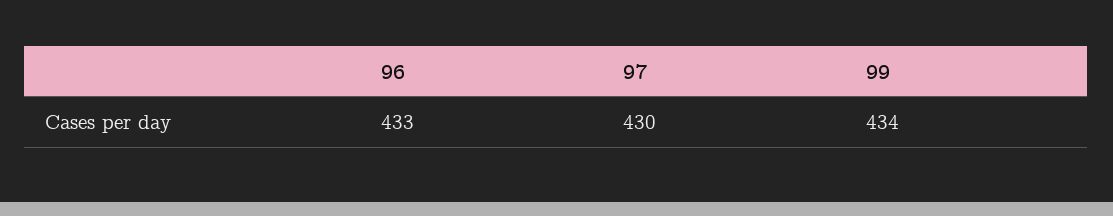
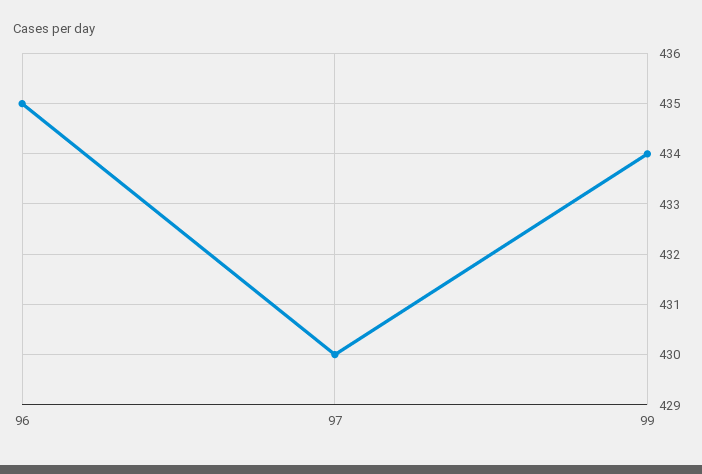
  {
-   "96": 433,
+   "96": 435,
    "97": 430,
    "99": 434
  }

